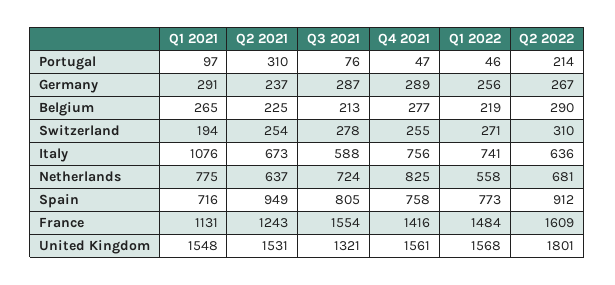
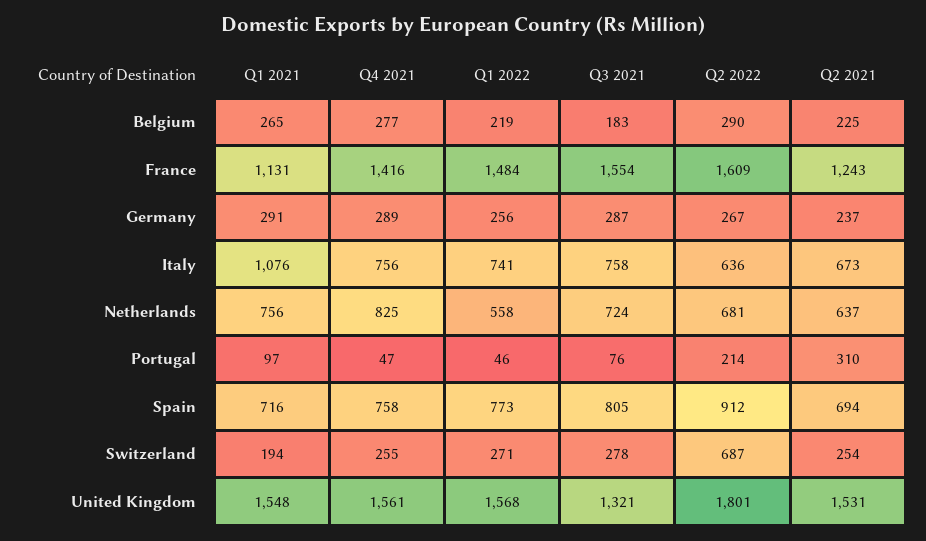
  {
    "Q1 2021": {
      "Portugal": 97,
      "Germany": 291,
      "Belgium": 265,
      "Switzerland": 194,
      "Italy": 1076,
-     "Netherlands": 775,
+     "Netherlands": 756,
      "Spain": 716,
      "France": 1131,
      "United Kingdom": 1548
    },
    "Q2 2021": {
      "Portugal": 310,
      "Germany": 237,
      "Belgium": 225,
      "Switzerland": 254,
      "Italy": 673,
      "Netherlands": 637,
-     "Spain": 949,
+     "Spain": 694,
      "France": 1243,
      "United Kingdom": 1531
    },
    "Q3 2021": {
      "Portugal": 76,
      "Germany": 287,
-     "Belgium": 213,
+     "Belgium": 183,
      "Switzerland": 278,
-     "Italy": 588,
+     "Italy": 758,
      "Netherlands": 724,
      "Spain": 805,
      "France": 1554,
      "United Kingdom": 1321
    },
    "Q4 2021": {
      "Portugal": 47,
      "Germany": 289,
      "Belgium": 277,
      "Switzerland": 255,
      "Italy": 756,
      "Netherlands": 825,
      "Spain": 758,
      "France": 1416,
      "United Kingdom": 1561
    },
    "Q1 2022": {
      "Portugal": 46,
      "Germany": 256,
      "Belgium": 219,
      "Switzerland": 271,
      "Italy": 741,
      "Netherlands": 558,
      "Spain": 773,
      "France": 1484,
      "United Kingdom": 1568
    },
    "Q2 2022": {
      "Portugal": 214,
      "Germany": 267,
      "Belgium": 290,
-     "Switzerland": 310,
+     "Switzerland": 687,
      "Italy": 636,
      "Netherlands": 681,
      "Spain": 912,
      "France": 1609,
      "United Kingdom": 1801
    }
  }

